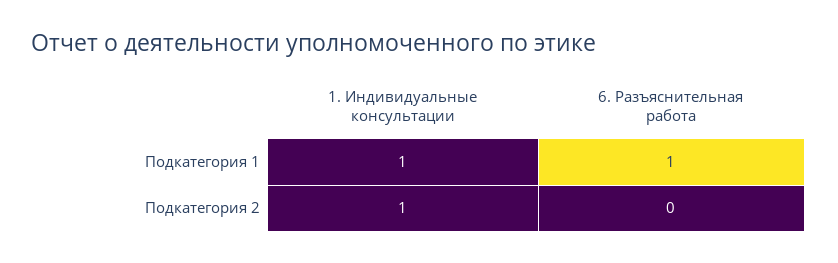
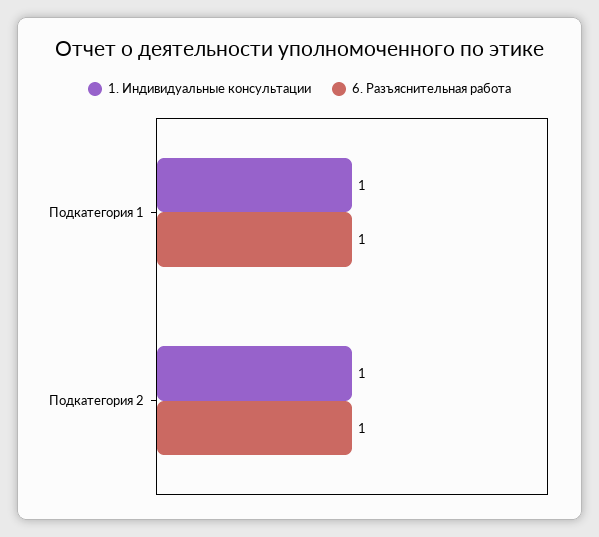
  {
    "1. Индивидуальные консультации": {
      "Подкатегория 1": 1,
      "Подкатегория 2": 1
    },
    "6. Разъяснительная работа": {
      "Подкатегория 1": 1,
-     "Подкатегория 2": 0
+     "Подкатегория 2": 1
    }
  }

